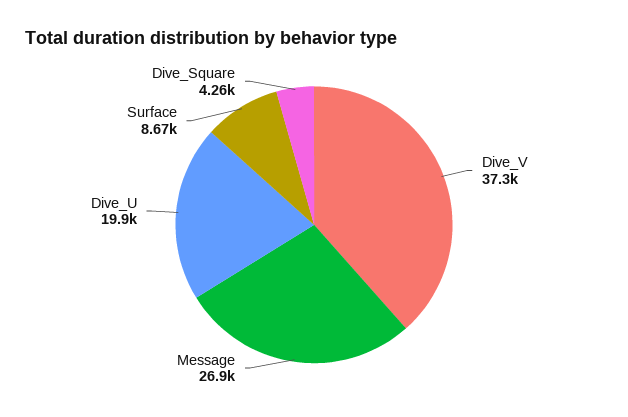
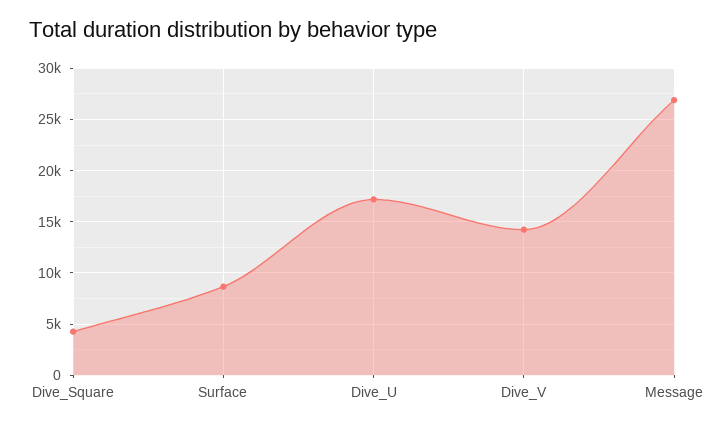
  {
-   "Dive_V": 37300,
+   "Dive_V": 14000,
    "Message": 26900,
-   "Dive_U": 19900,
+   "Dive_U": 17000,
    "Surface": 8670,
    "Dive_Square": 4260
  }

